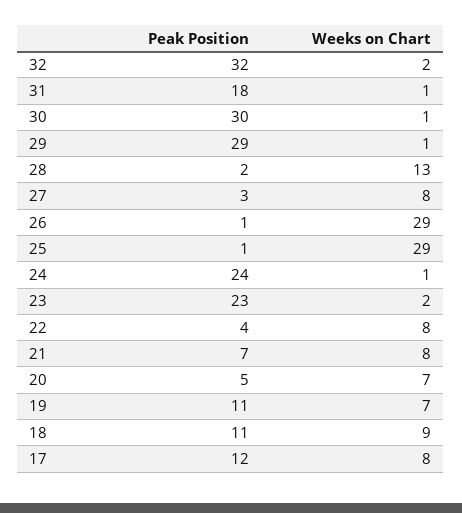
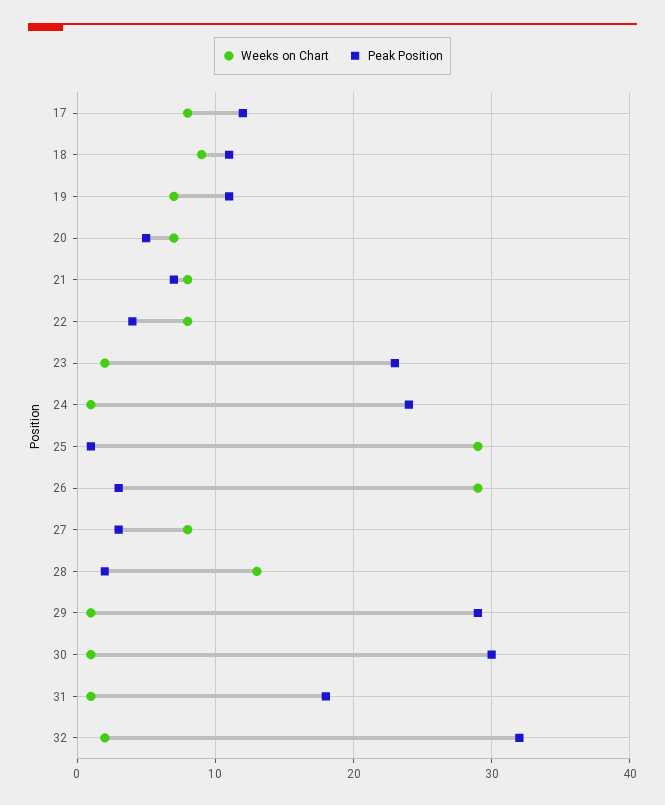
  {
    "Peak Position": {
      "32": 32,
      "31": 18,
      "30": 30,
      "29": 29,
      "28": 2,
      "27": 3,
-     "26": 1,
+     "26": 3,
      "25": 1,
      "24": 24,
      "23": 23,
      "22": 4,
      "21": 7,
      "20": 5,
      "19": 11,
      "18": 11,
      "17": 12
    },
    "Weeks on Chart": {
      "32": 2,
      "31": 1,
      "30": 1,
      "29": 1,
      "28": 13,
      "27": 8,
      "26": 29,
      "25": 29,
      "24": 1,
      "23": 2,
      "22": 8,
      "21": 8,
      "20": 7,
      "19": 7,
      "18": 9,
      "17": 8
    }
  }

